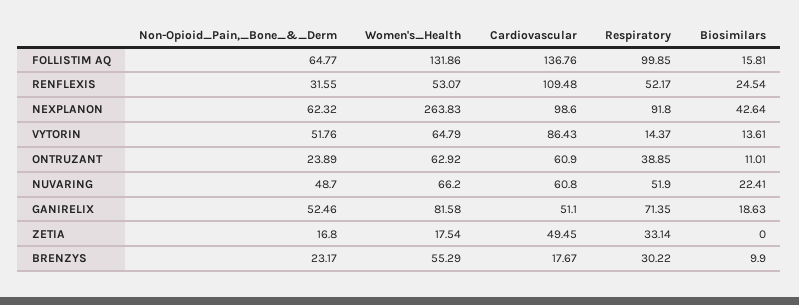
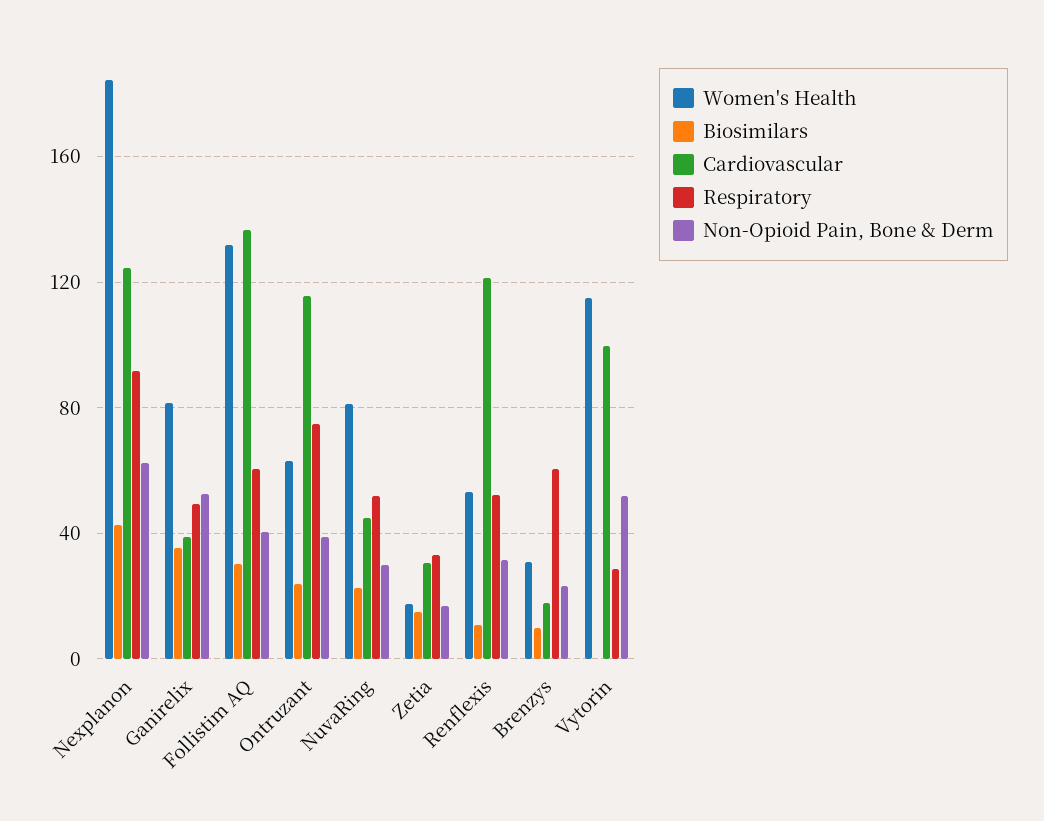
  {
    "Non-Opioid_Pain,_Bone_&_Derm": {
-     "FOLLISTIM AQ": 64.77,
+     "FOLLISTIM AQ": 40,
      "RENFLEXIS": 31.55,
      "NEXPLANON": 62.32,
      "VYTORIN": 51.76,
-     "ONTRUZANT": 23.89,
+     "ONTRUZANT": 40,
-     "NUVARING": 48.7,
+     "NUVARING": 30,
      "GANIRELIX": 52.46,
      "ZETIA": 16.8,
      "BRENZYS": 23.17
    },
    "Women's_Health": {
      "FOLLISTIM AQ": 131.86,
      "RENFLEXIS": 53.07,
-     "NEXPLANON": 263.83,
+     "NEXPLANON": 185,
-     "VYTORIN": 64.79,
+     "VYTORIN": 115,
      "ONTRUZANT": 62.92,
-     "NUVARING": 66.2,
+     "NUVARING": 80,
      "GANIRELIX": 81.58,
      "ZETIA": 17.54,
-     "BRENZYS": 55.29
+     "BRENZYS": 30
    },
    "Cardiovascular": {
      "FOLLISTIM AQ": 136.76,
-     "RENFLEXIS": 109.48,
+     "RENFLEXIS": 120,
-     "NEXPLANON": 98.6,
+     "NEXPLANON": 125,
-     "VYTORIN": 86.43,
+     "VYTORIN": 100,
-     "ONTRUZANT": 60.9,
+     "ONTRUZANT": 115,
-     "NUVARING": 60.8,
+     "NUVARING": 45,
-     "GANIRELIX": 51.1,
+     "GANIRELIX": 40,
-     "ZETIA": 49.45,
+     "ZETIA": 30,
      "BRENZYS": 17.67
    },
    "Respiratory": {
-     "FOLLISTIM AQ": 99.85,
+     "FOLLISTIM AQ": 60,
      "RENFLEXIS": 52.17,
      "NEXPLANON": 91.8,
-     "VYTORIN": 14.37,
+     "VYTORIN": 30,
-     "ONTRUZANT": 38.85,
+     "ONTRUZANT": 75,
      "NUVARING": 51.9,
-     "GANIRELIX": 71.35,
+     "GANIRELIX": 50,
      "ZETIA": 33.14,
-     "BRENZYS": 30.22
+     "BRENZYS": 60
    },
    "Biosimilars": {
-     "FOLLISTIM AQ": 15.81,
+     "FOLLISTIM AQ": 30,
-     "RENFLEXIS": 24.54,
+     "RENFLEXIS": 10,
      "NEXPLANON": 42.64,
-     "VYTORIN": 13.61,
+     "VYTORIN": 0,
-     "ONTRUZANT": 11.01,
+     "ONTRUZANT": 25,
      "NUVARING": 22.41,
-     "GANIRELIX": 18.63,
+     "GANIRELIX": 35,
-     "ZETIA": 0,
+     "ZETIA": 15,
      "BRENZYS": 9.9
    }
  }

